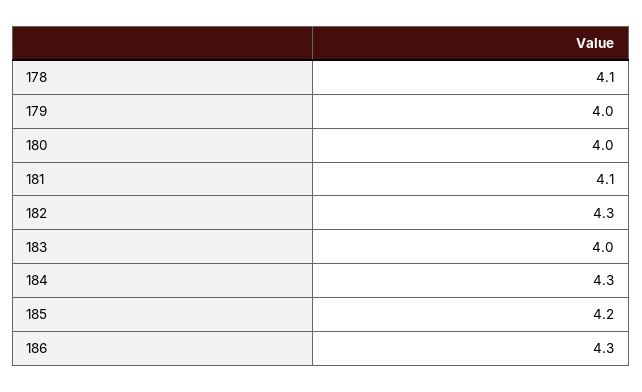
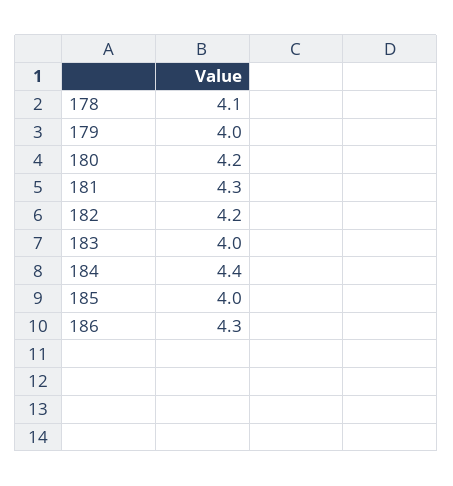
  {
    "178": 4.1,
    "179": 4,
-   "180": 4,
+   "180": 4.2,
-   "181": 4.1,
+   "181": 4.3,
-   "182": 4.3,
+   "182": 4.2,
    "183": 4,
-   "184": 4.3,
+   "184": 4.4,
-   "185": 4.2,
+   "185": 4,
    "186": 4.3
  }

